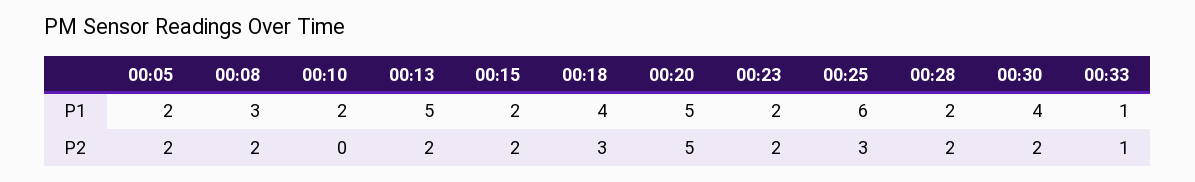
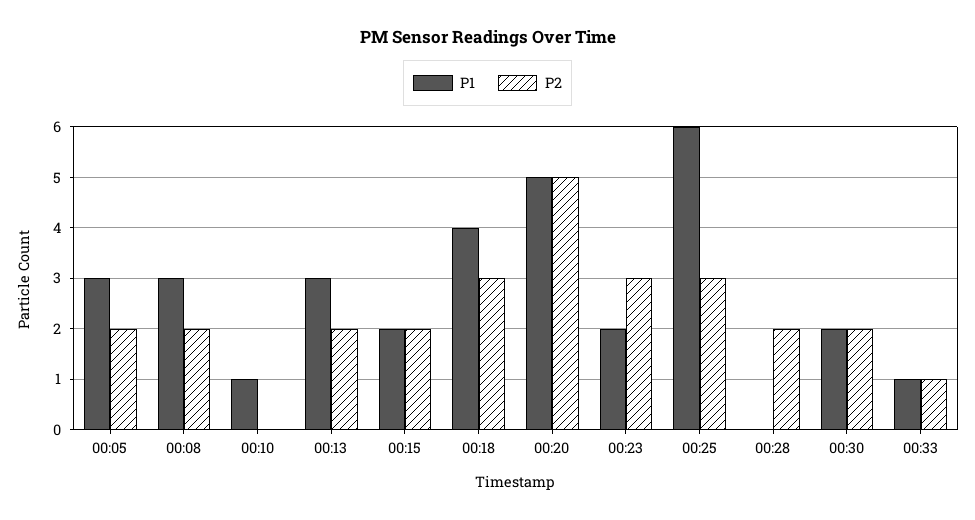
  {
    "P1": {
-     "00:05": 2,
+     "00:05": 3,
      "00:08": 3,
-     "00:10": 2,
+     "00:10": 1,
-     "00:13": 5,
+     "00:13": 3,
      "00:15": 2,
      "00:18": 4,
      "00:20": 5,
      "00:23": 2,
      "00:25": 6,
-     "00:28": 2,
+     "00:28": 0,
-     "00:30": 4,
+     "00:30": 2,
      "00:33": 1
    },
    "P2": {
      "00:05": 2,
      "00:08": 2,
      "00:10": 0,
      "00:13": 2,
      "00:15": 2,
      "00:18": 3,
      "00:20": 5,
-     "00:23": 2,
+     "00:23": 3,
      "00:25": 3,
      "00:28": 2,
      "00:30": 2,
      "00:33": 1
    }
  }

